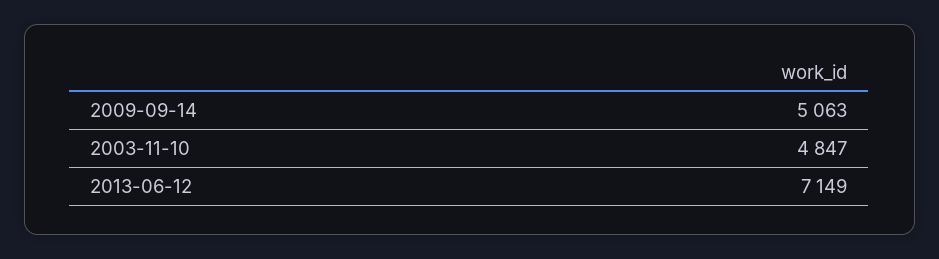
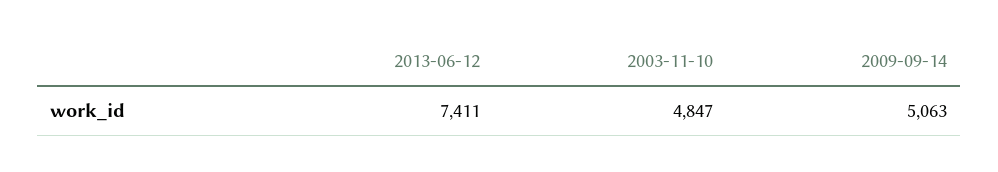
  {
    "2009-09-14": 5063,
    "2003-11-10": 4847,
-   "2013-06-12": 7149
+   "2013-06-12": 7411
  }

